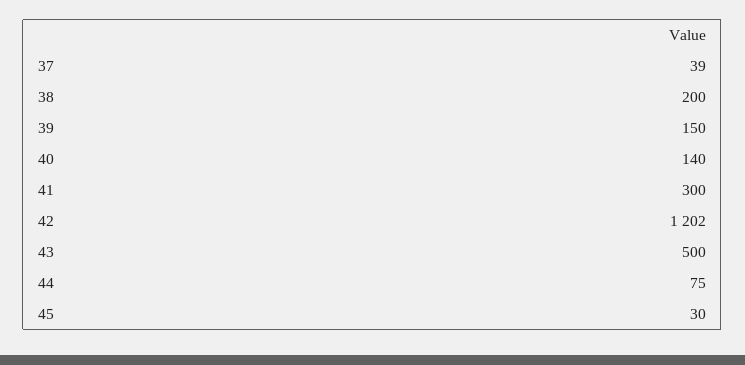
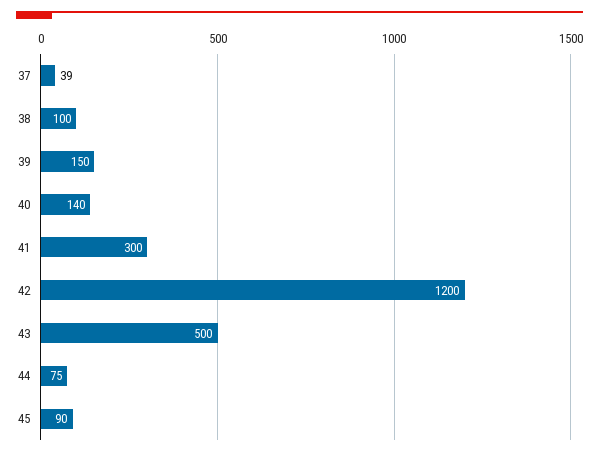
  {
    "37": 39,
-   "38": 200,
+   "38": 100,
    "39": 150,
    "40": 140,
    "41": 300,
-   "42": 1202,
+   "42": 1200,
    "43": 500,
    "44": 75,
-   "45": 30
+   "45": 90
  }

